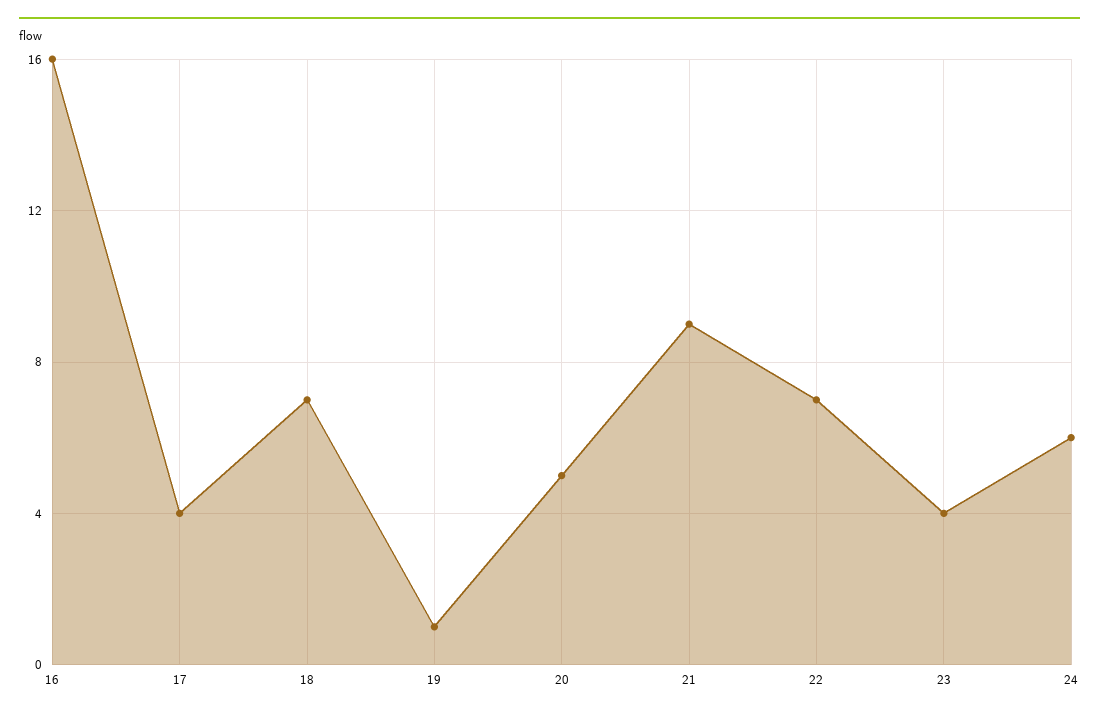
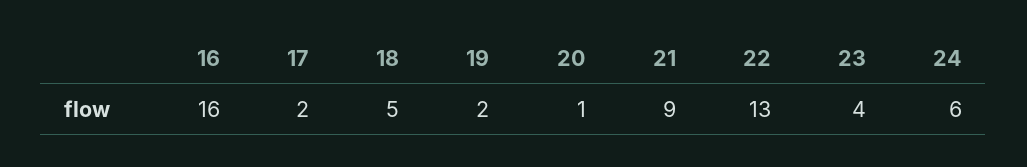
  {
    "16": 16,
-   "17": 4,
+   "17": 2,
-   "18": 7,
+   "18": 5,
-   "19": 1,
+   "19": 2,
-   "20": 5,
+   "20": 1,
    "21": 9,
-   "22": 7,
+   "22": 13,
    "23": 4,
    "24": 6
  }

